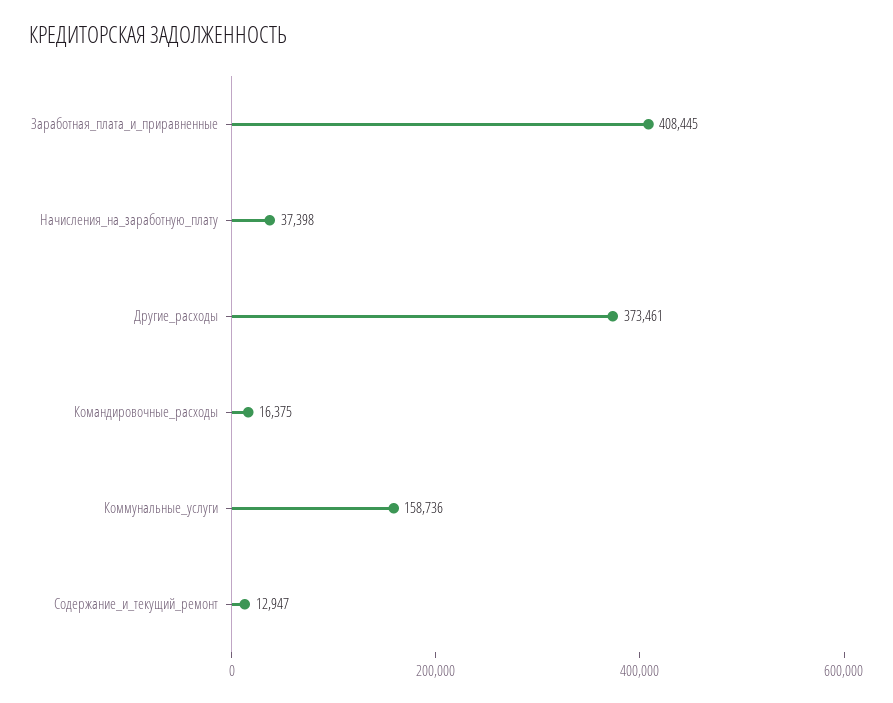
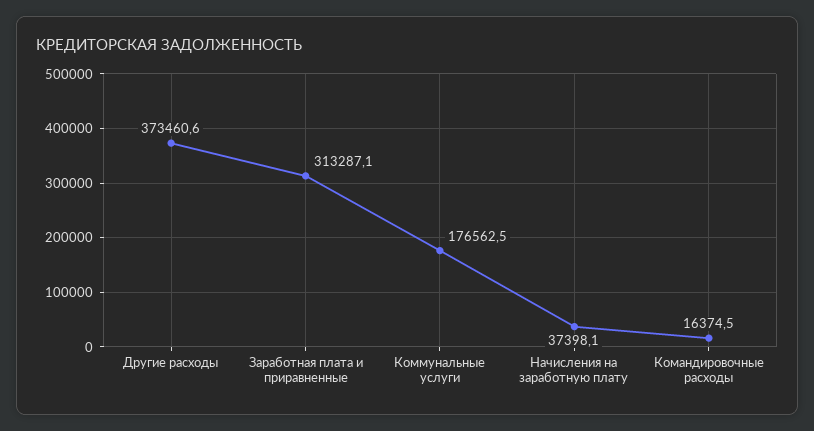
  {
-   "Заработная_плата_и_приравненные": 408445,
+   "Заработная_плата_и_приравненные": 313287.1,
    "Начисления_на_заработную_плату": 37398.1,
    "Другие_расходы": 373460.6,
    "Командировочные_расходы": 16374.5,
-   "Коммунальные_услуги": 158736,
+   "Коммунальные_услуги": 176562.5
-   "Содержание_и_текущий_ремонт": 12947
  }

